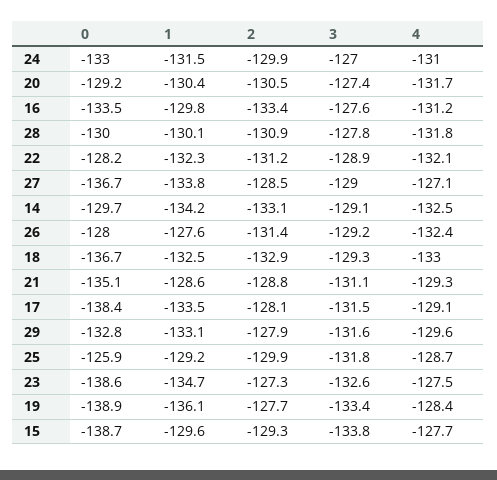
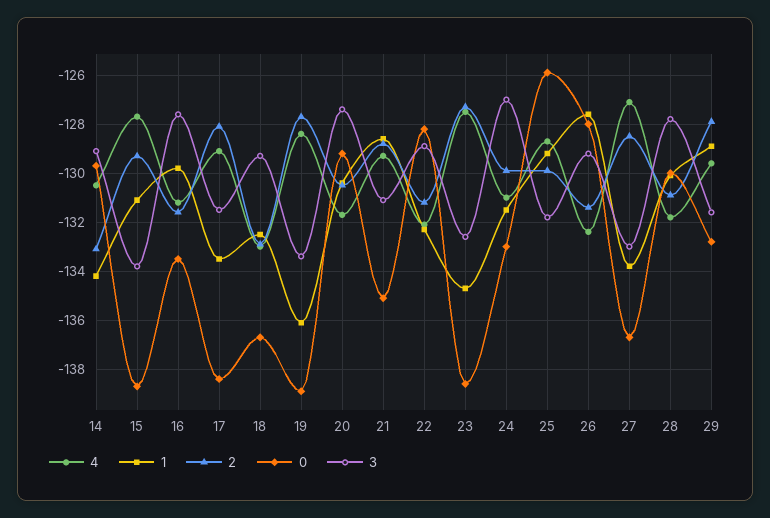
  {
    "0": {
      "24": -133,
      "20": -129.2,
      "16": -133.5,
      "28": -130,
      "22": -128.2,
      "27": -136.7,
      "14": -129.7,
      "26": -128,
      "18": -136.7,
      "21": -135.1,
      "17": -138.4,
      "29": -132.8,
      "25": -125.9,
      "23": -138.6,
      "19": -138.9,
      "15": -138.7
    },
    "1": {
      "24": -131.5,
      "20": -130.4,
      "16": -129.8,
      "28": -130.1,
      "22": -132.3,
      "27": -133.8,
      "14": -134.2,
      "26": -127.6,
      "18": -132.5,
      "21": -128.6,
      "17": -133.5,
-     "29": -133.1,
+     "29": -129,
      "25": -129.2,
      "23": -134.7,
      "19": -136.1,
-     "15": -129.6
+     "15": -131
    },
    "2": {
      "24": -129.9,
      "20": -130.5,
-     "16": -133.4,
+     "16": -131.5,
      "28": -130.9,
      "22": -131.2,
      "27": -128.5,
      "14": -133.1,
      "26": -131.4,
      "18": -132.9,
      "21": -128.8,
      "17": -128.1,
      "29": -127.9,
      "25": -129.9,
      "23": -127.3,
      "19": -127.7,
      "15": -129.3
    },
    "3": {
      "24": -127,
      "20": -127.4,
      "16": -127.6,
      "28": -127.8,
      "22": -128.9,
-     "27": -129,
+     "27": -133,
      "14": -129.1,
      "26": -129.2,
      "18": -129.3,
      "21": -131.1,
      "17": -131.5,
      "29": -131.6,
      "25": -131.8,
      "23": -132.6,
      "19": -133.4,
      "15": -133.8
    },
    "4": {
      "24": -131,
      "20": -131.7,
      "16": -131.2,
      "28": -131.8,
      "22": -132.1,
      "27": -127.1,
-     "14": -132.5,
+     "14": -130.5,
      "26": -132.4,
      "18": -133,
      "21": -129.3,
      "17": -129.1,
      "29": -129.6,
      "25": -128.7,
      "23": -127.5,
      "19": -128.4,
      "15": -127.7
    }
  }

